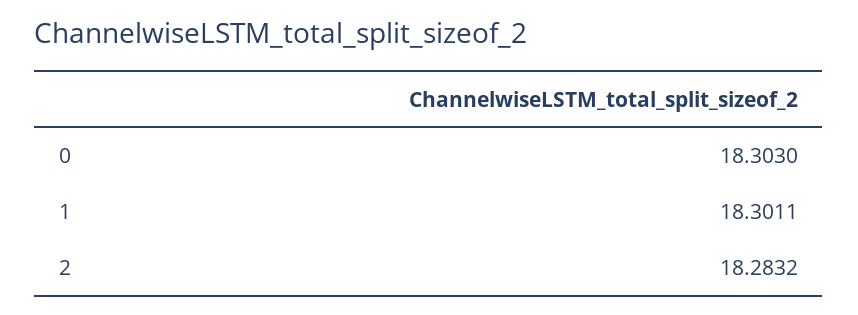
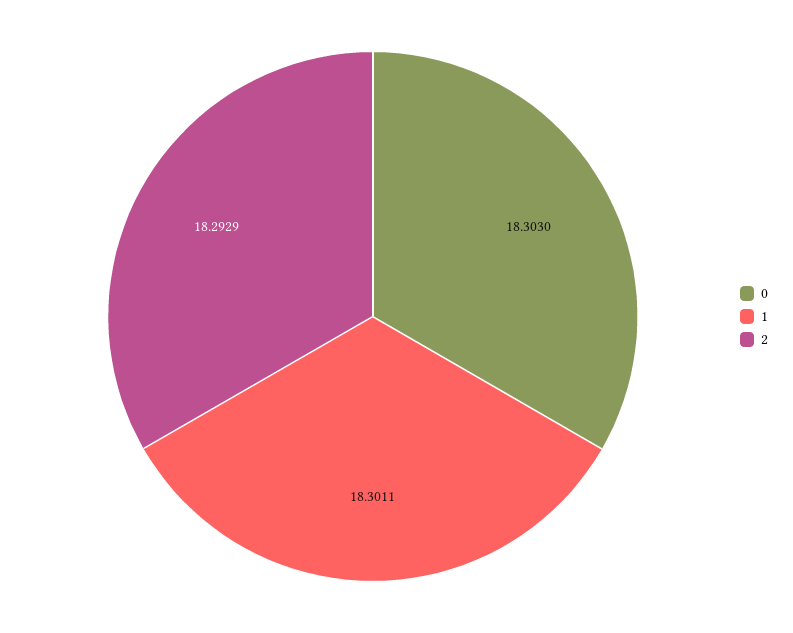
  {
    "0": 18.303,
    "1": 18.3011,
-   "2": 18.2832
+   "2": 18.2929
  }

